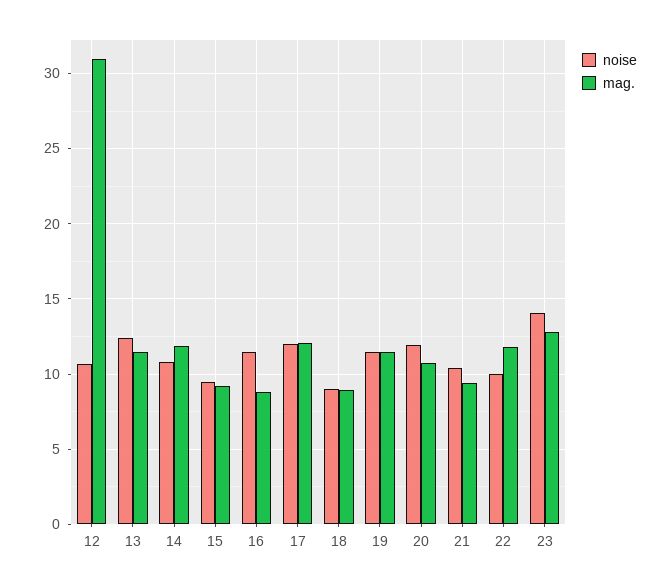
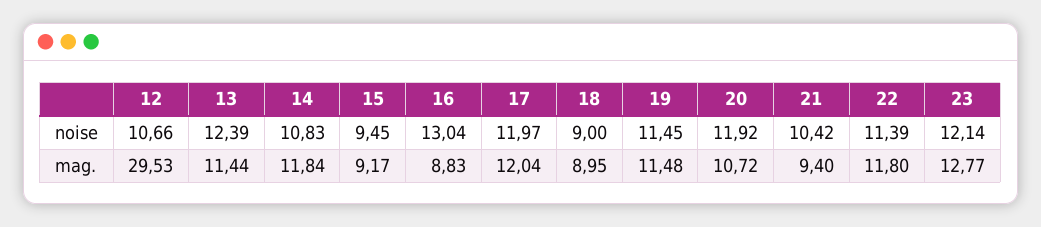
  {
    "noise": {
      "12": 10.66,
      "13": 12.39,
      "14": 10.83,
      "15": 9.45,
-     "16": 11.5,
+     "16": 13.04,
      "17": 11.97,
      "18": 9,
      "19": 11.45,
      "20": 11.92,
      "21": 10.42,
-     "22": 10,
+     "22": 11.39,
-     "23": 14
+     "23": 12.14
    },
    "mag.": {
-     "12": 31,
+     "12": 29.53,
      "13": 11.44,
      "14": 11.84,
      "15": 9.17,
      "16": 8.83,
      "17": 12.04,
      "18": 8.95,
      "19": 11.48,
      "20": 10.72,
      "21": 9.4,
      "22": 11.8,
      "23": 12.77
    }
  }

